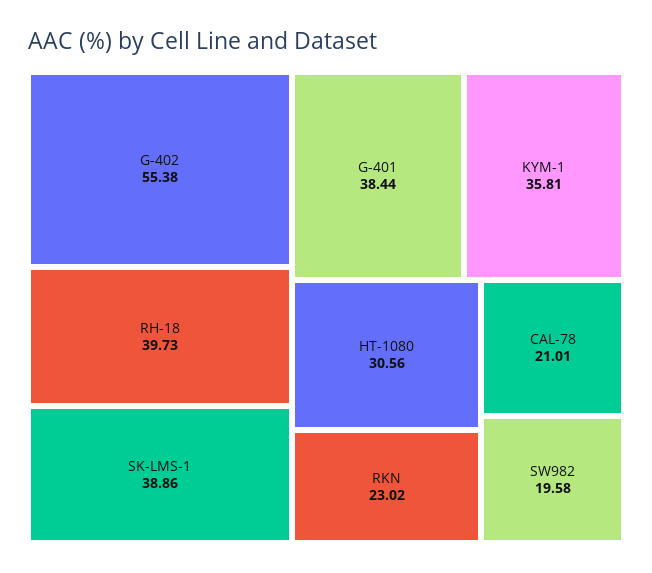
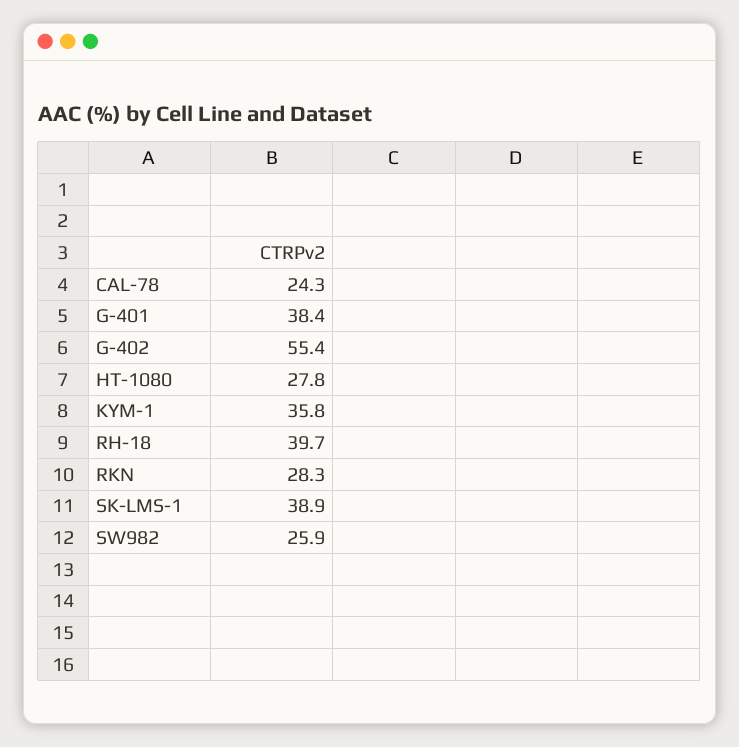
  {
    "G-402": 55.38,
    "RH-18": 39.73,
    "SK-LMS-1": 38.86,
    "G-401": 38.44,
    "KYM-1": 35.81,
-   "HT-1080": 30.56,
+   "HT-1080": 27.8,
-   "RKN": 23.02,
+   "RKN": 28.3,
-   "CAL-78": 21.01,
+   "CAL-78": 24.3,
-   "SW982": 19.58
+   "SW982": 25.9
  }

